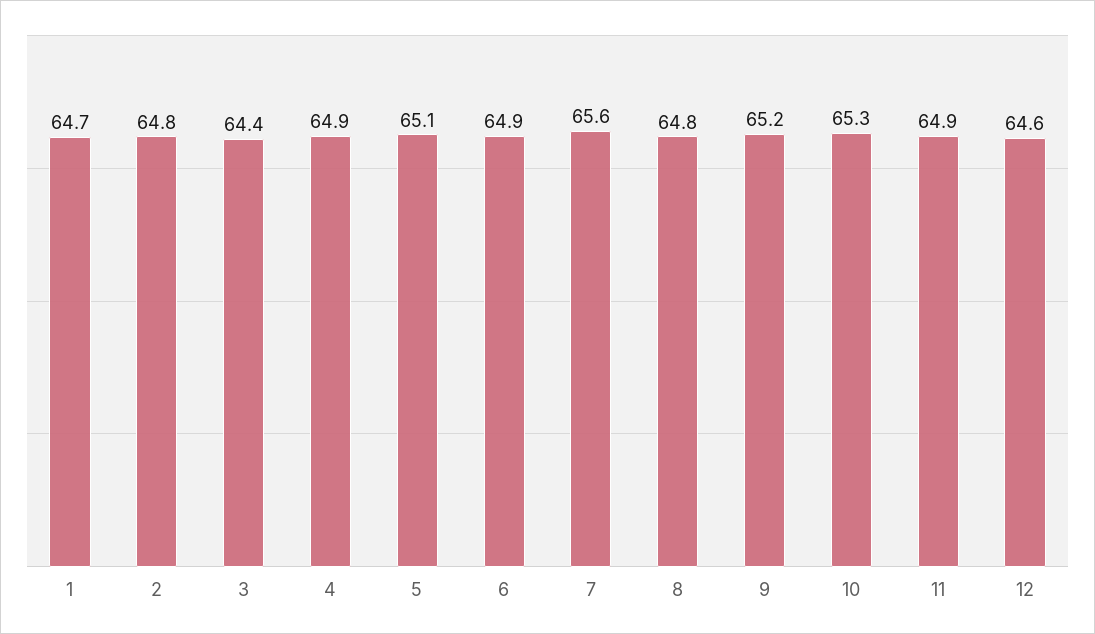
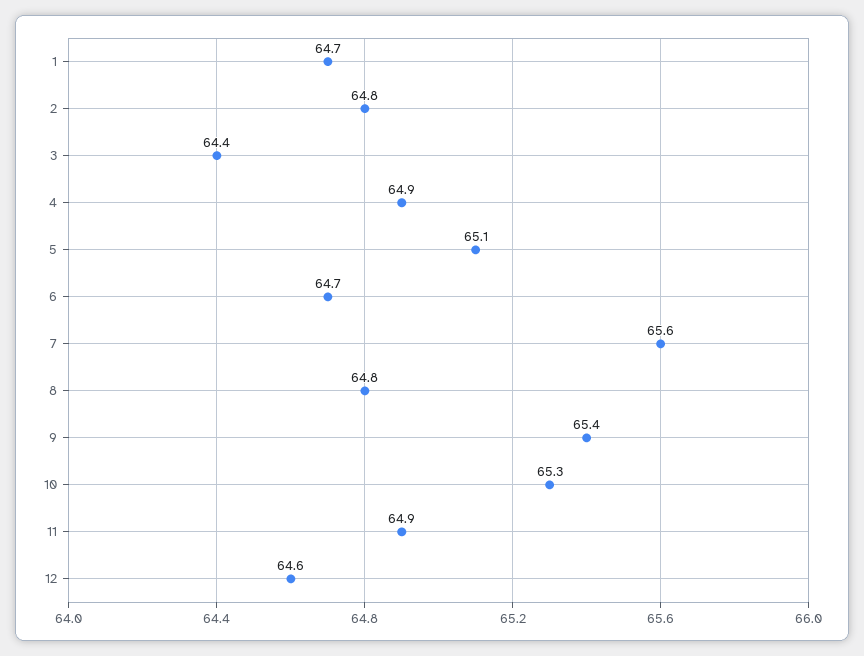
  {
    "1": 64.7,
    "2": 64.8,
    "3": 64.4,
    "4": 64.9,
    "5": 65.1,
-   "6": 64.9,
+   "6": 64.7,
    "7": 65.6,
    "8": 64.8,
-   "9": 65.2,
+   "9": 65.4,
    "10": 65.3,
    "11": 64.9,
    "12": 64.6
  }

